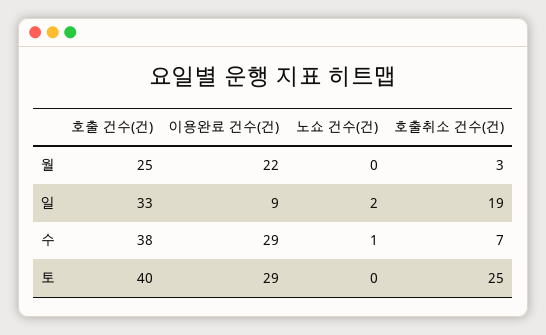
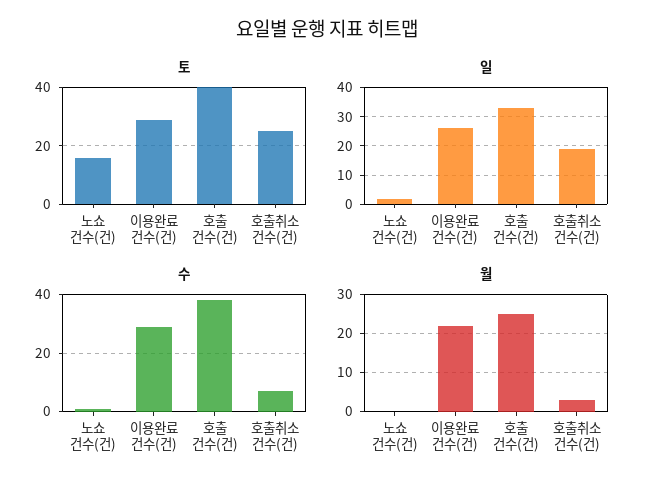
  {
    "월": {
      "호출 건수(건)": 25,
      "이용완료 건수(건)": 22,
      "노쇼 건수(건)": 0,
      "호출취소 건수(건)": 3
    },
    "일": {
      "호출 건수(건)": 33,
-     "이용완료 건수(건)": 9,
+     "이용완료 건수(건)": 25,
      "노쇼 건수(건)": 2,
      "호출취소 건수(건)": 19
    },
    "수": {
      "호출 건수(건)": 38,
      "이용완료 건수(건)": 29,
      "노쇼 건수(건)": 1,
      "호출취소 건수(건)": 7
    },
    "토": {
      "호출 건수(건)": 40,
      "이용완료 건수(건)": 29,
-     "노쇼 건수(건)": 0,
+     "노쇼 건수(건)": 15,
      "호출취소 건수(건)": 25
    }
  }

